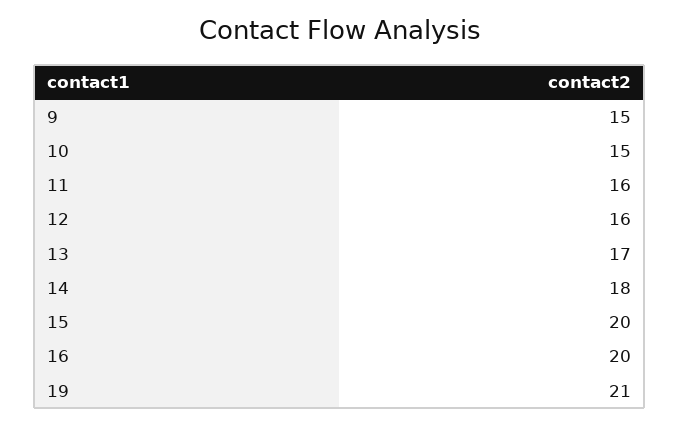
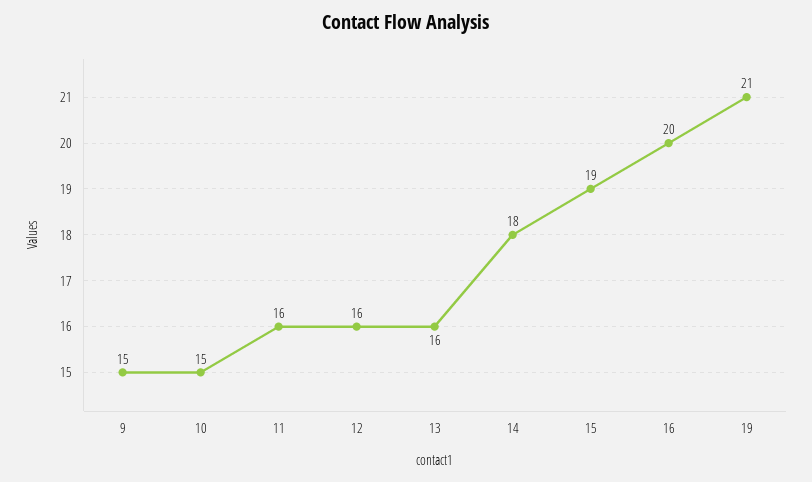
  {
    "9": 15,
    "10": 15,
    "11": 16,
    "12": 16,
-   "13": 17,
+   "13": 16,
    "14": 18,
-   "15": 20,
+   "15": 19,
    "16": 20,
    "19": 21
  }

